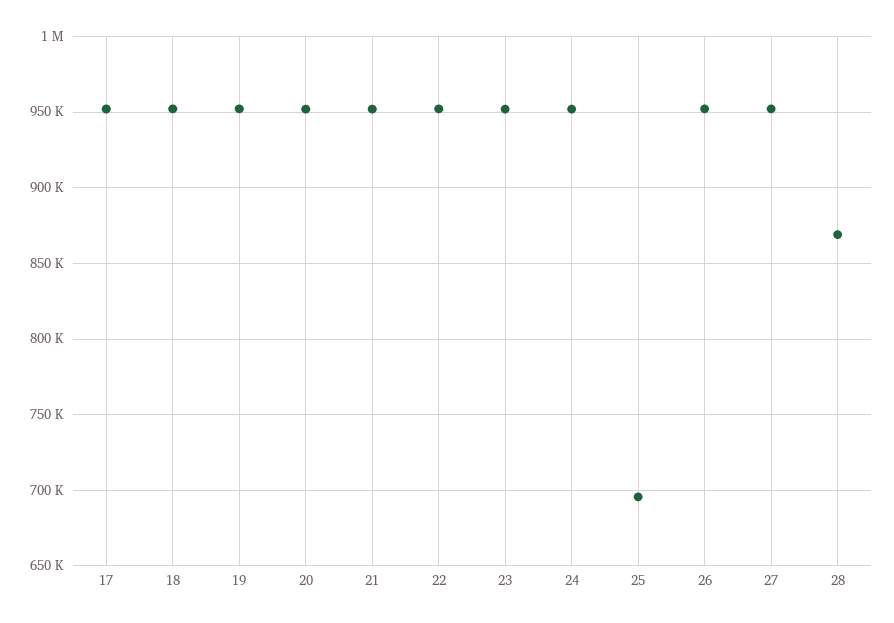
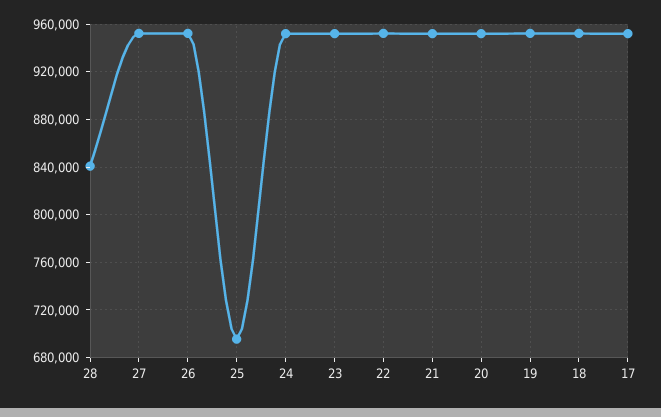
  {
    "17": 950000,
    "18": 950000,
    "19": 950000,
    "20": 950000,
    "21": 950000,
    "22": 950000,
    "23": 950000,
    "24": 950000,
    "25": 695000,
    "26": 950000,
    "27": 950000,
-   "28": 870000
+   "28": 840000
  }

